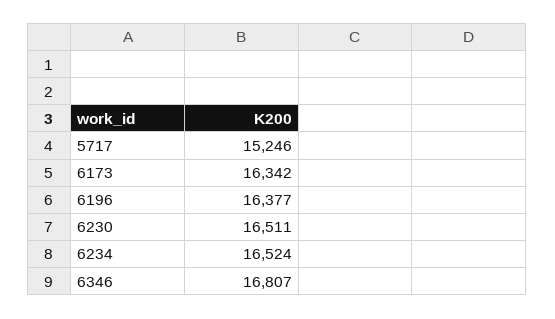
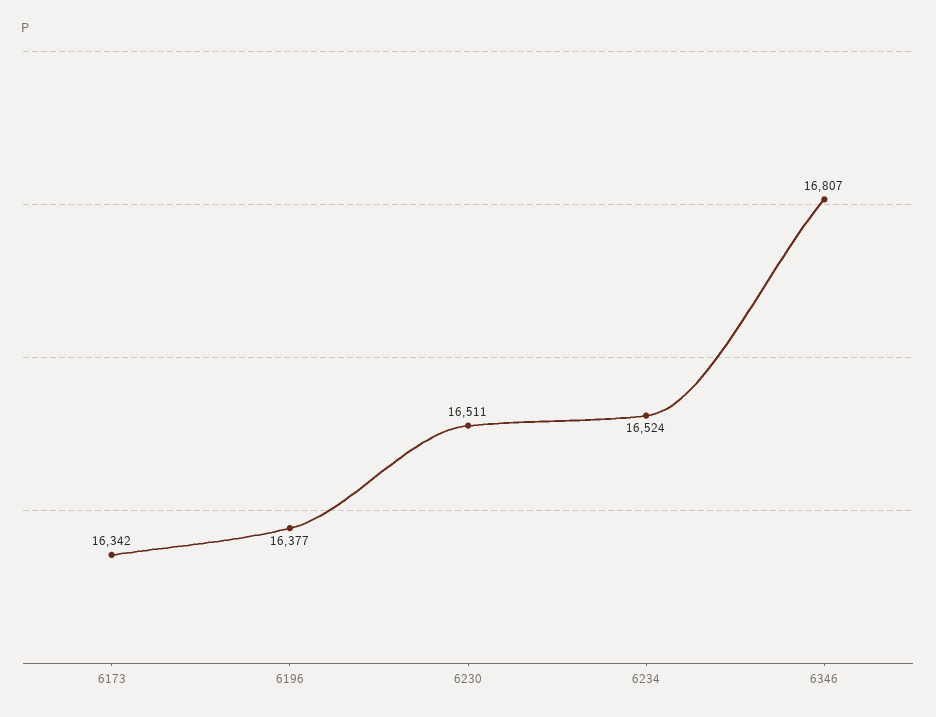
  {
-   "5717": 15246,
    "6173": 16342,
    "6196": 16377,
    "6230": 16511,
    "6234": 16524,
    "6346": 16807
  }

